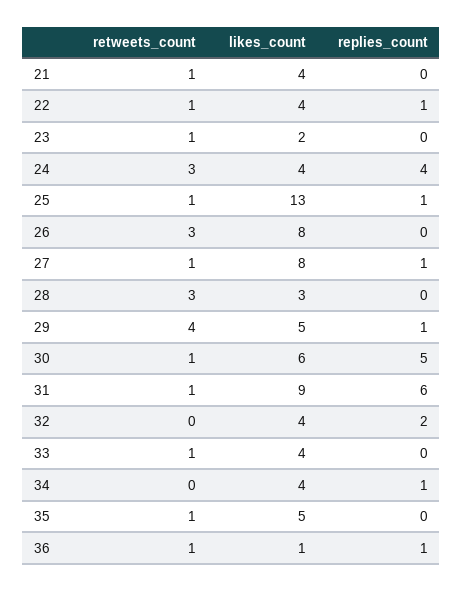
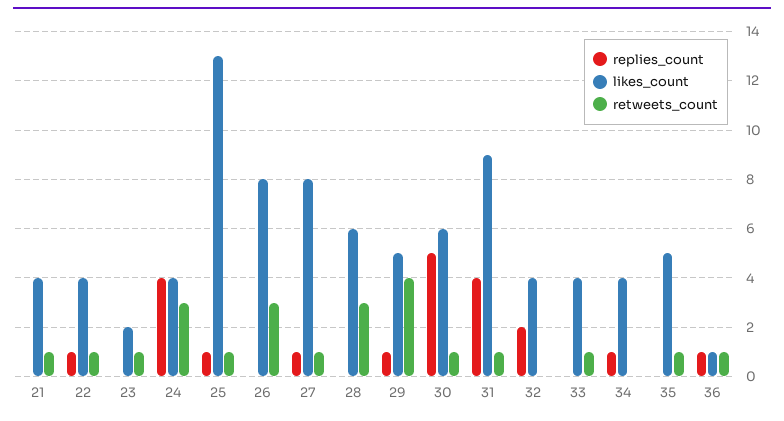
  {
    "retweets_count": {
      "21": 1,
      "22": 1,
      "23": 1,
      "24": 3,
      "25": 1,
      "26": 3,
      "27": 1,
      "28": 3,
      "29": 4,
      "30": 1,
      "31": 1,
      "32": 0,
      "33": 1,
      "34": 0,
      "35": 1,
      "36": 1
    },
    "likes_count": {
      "21": 4,
      "22": 4,
      "23": 2,
      "24": 4,
      "25": 13,
      "26": 8,
      "27": 8,
-     "28": 3,
+     "28": 6,
      "29": 5,
      "30": 6,
      "31": 9,
      "32": 4,
      "33": 4,
      "34": 4,
      "35": 5,
      "36": 1
    },
    "replies_count": {
      "21": 0,
      "22": 1,
      "23": 0,
      "24": 4,
      "25": 1,
      "26": 0,
      "27": 1,
      "28": 0,
      "29": 1,
      "30": 5,
-     "31": 6,
+     "31": 4,
      "32": 2,
      "33": 0,
      "34": 1,
      "35": 0,
      "36": 1
    }
  }

